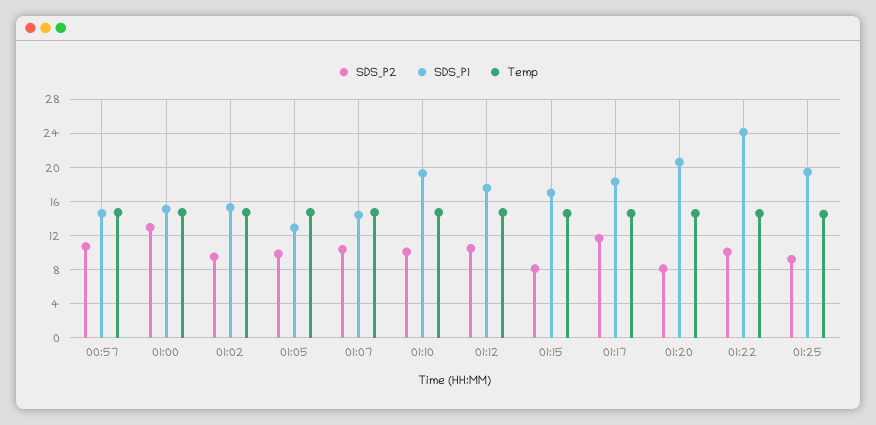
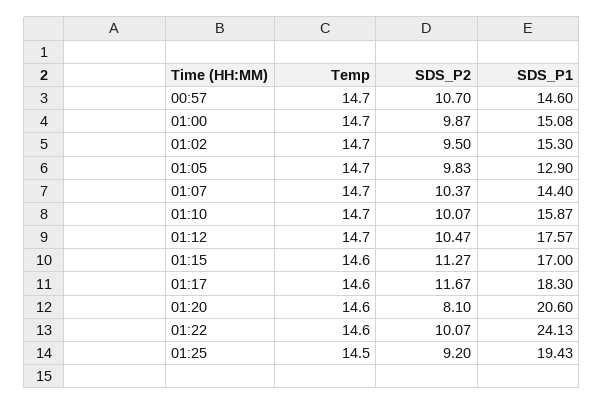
  {
    "SDS_P2": {
      "00:57": 10.7,
-     "01:00": 13,
+     "01:00": 9.87,
      "01:02": 9.5,
      "01:05": 9.83,
      "01:07": 10.37,
      "01:10": 10.07,
      "01:12": 10.47,
-     "01:15": 8,
+     "01:15": 11.27,
      "01:17": 11.67,
      "01:20": 8.1,
      "01:22": 10.07,
      "01:25": 9.2
    },
    "SDS_P1": {
      "00:57": 14.6,
      "01:00": 15.08,
      "01:02": 15.3,
      "01:05": 12.9,
      "01:07": 14.4,
-     "01:10": 19,
+     "01:10": 15.87,
      "01:12": 17.57,
      "01:15": 17,
      "01:17": 18.3,
      "01:20": 20.6,
      "01:22": 24.13,
      "01:25": 19.43
    },
    "Temp": {
      "00:57": 14.7,
      "01:00": 14.7,
      "01:02": 14.7,
      "01:05": 14.7,
      "01:07": 14.7,
      "01:10": 14.7,
      "01:12": 14.7,
      "01:15": 14.6,
      "01:17": 14.6,
      "01:20": 14.6,
      "01:22": 14.6,
      "01:25": 14.5
    }
  }

